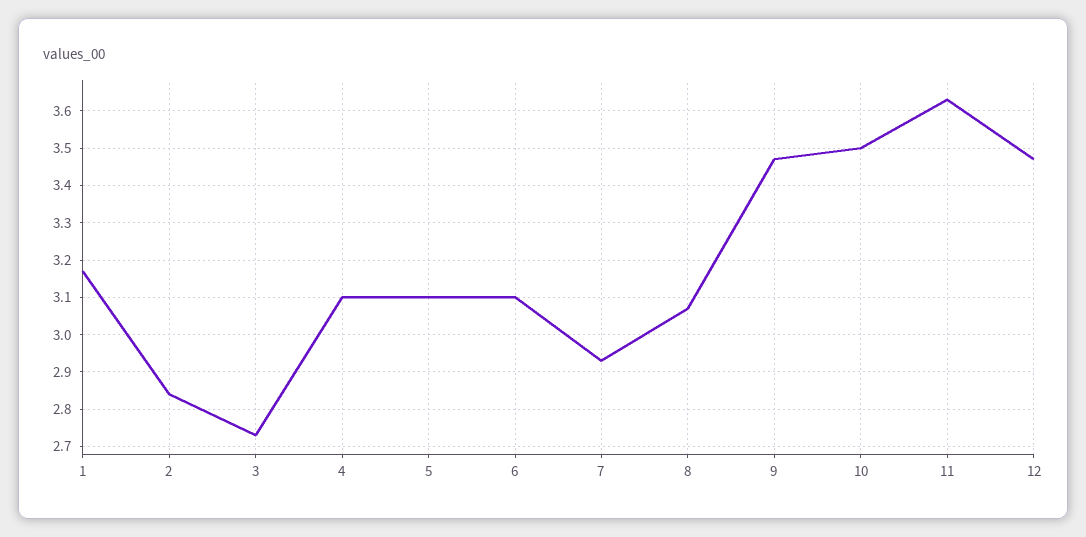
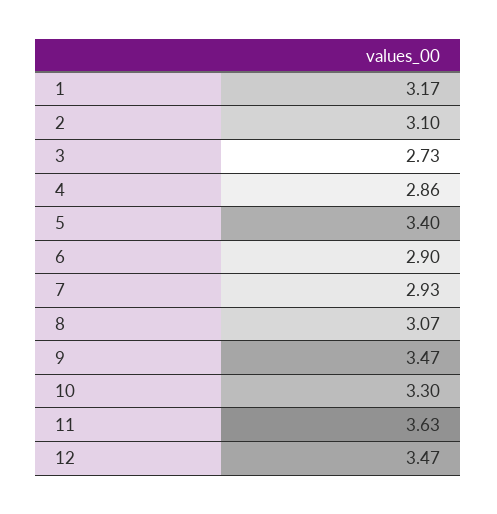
  {
    "1": 3.17,
-   "2": 2.85,
+   "2": 3.1,
    "3": 2.73,
-   "4": 3.1,
+   "4": 2.86,
-   "5": 3.1,
+   "5": 3.4,
-   "6": 3.1,
+   "6": 2.9,
    "7": 2.93,
    "8": 3.07,
    "9": 3.47,
-   "10": 3.5,
+   "10": 3.3,
    "11": 3.63,
    "12": 3.47
  }

